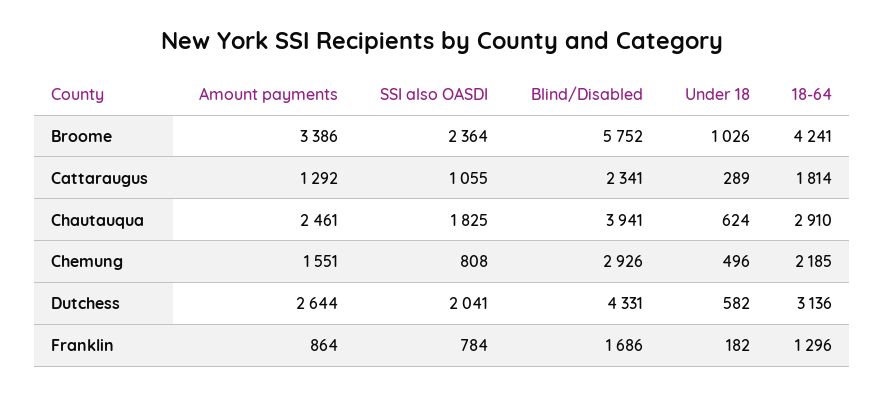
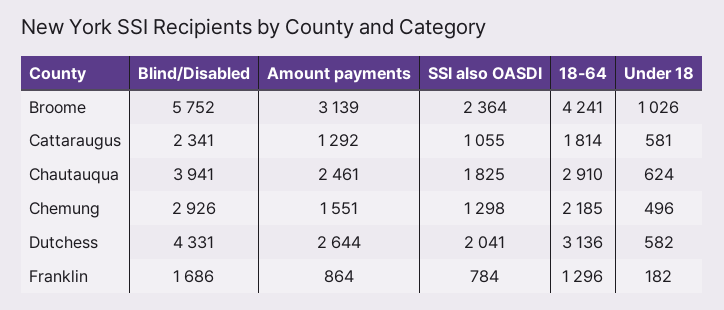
  {
    "Amount payments": {
-     "Broome": 3386,
+     "Broome": 3139,
      "Cattaraugus": 1292,
      "Chautauqua": 2461,
      "Chemung": 1551,
      "Dutchess": 2644,
      "Franklin": 864
    },
    "SSI also OASDI": {
      "Broome": 2364,
      "Cattaraugus": 1055,
      "Chautauqua": 1825,
-     "Chemung": 808,
+     "Chemung": 1298,
      "Dutchess": 2041,
      "Franklin": 784
    },
    "Blind/Disabled": {
      "Broome": 5752,
      "Cattaraugus": 2341,
      "Chautauqua": 3941,
      "Chemung": 2926,
      "Dutchess": 4331,
      "Franklin": 1686
    },
    "Under 18": {
      "Broome": 1026,
-     "Cattaraugus": 289,
+     "Cattaraugus": 581,
      "Chautauqua": 624,
      "Chemung": 496,
      "Dutchess": 582,
      "Franklin": 182
    },
    "18-64": {
      "Broome": 4241,
      "Cattaraugus": 1814,
      "Chautauqua": 2910,
      "Chemung": 2185,
      "Dutchess": 3136,
      "Franklin": 1296
    }
  }

